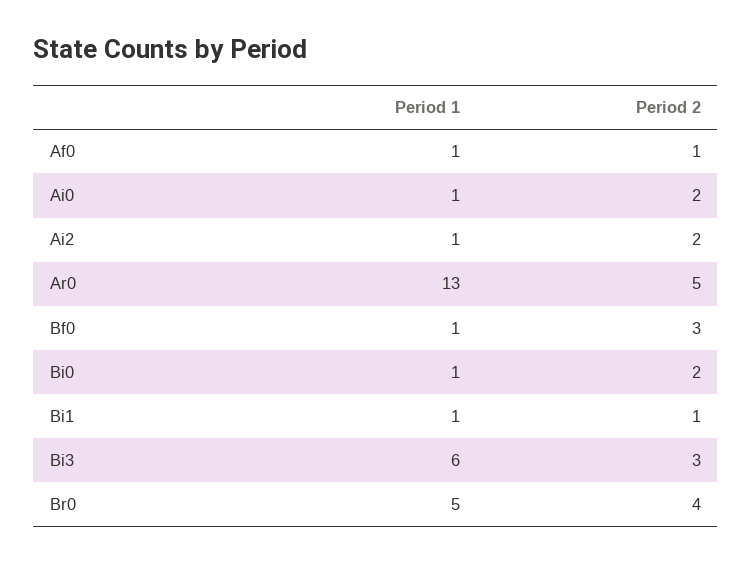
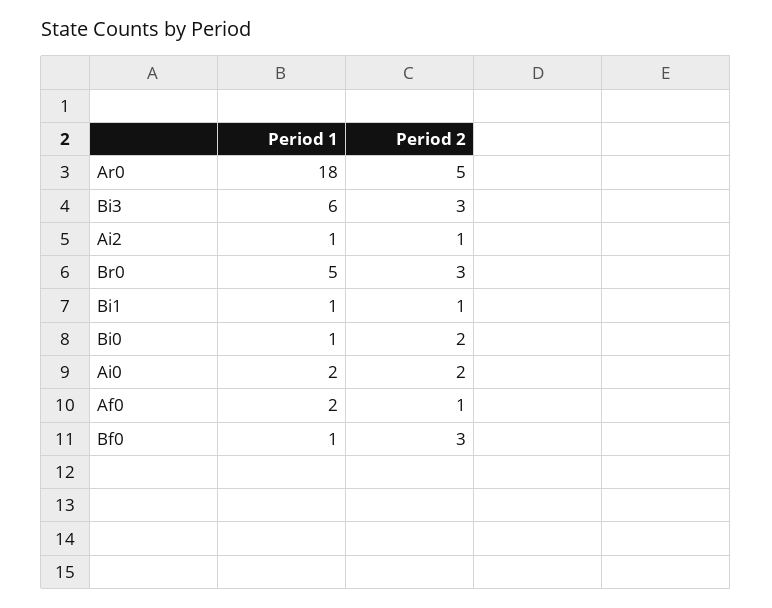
  {
    "Period 1": {
-     "Af0": 1,
+     "Af0": 2,
-     "Ai0": 1,
+     "Ai0": 2,
      "Ai2": 1,
-     "Ar0": 13,
+     "Ar0": 18,
      "Bf0": 1,
      "Bi0": 1,
      "Bi1": 1,
      "Bi3": 6,
      "Br0": 5
    },
    "Period 2": {
      "Af0": 1,
      "Ai0": 2,
-     "Ai2": 2,
+     "Ai2": 1,
      "Ar0": 5,
      "Bf0": 3,
      "Bi0": 2,
      "Bi1": 1,
      "Bi3": 3,
-     "Br0": 4
+     "Br0": 3
    }
  }

